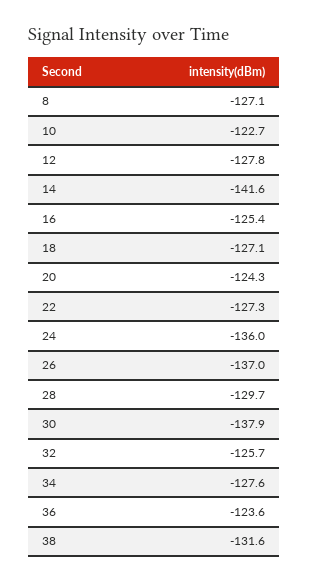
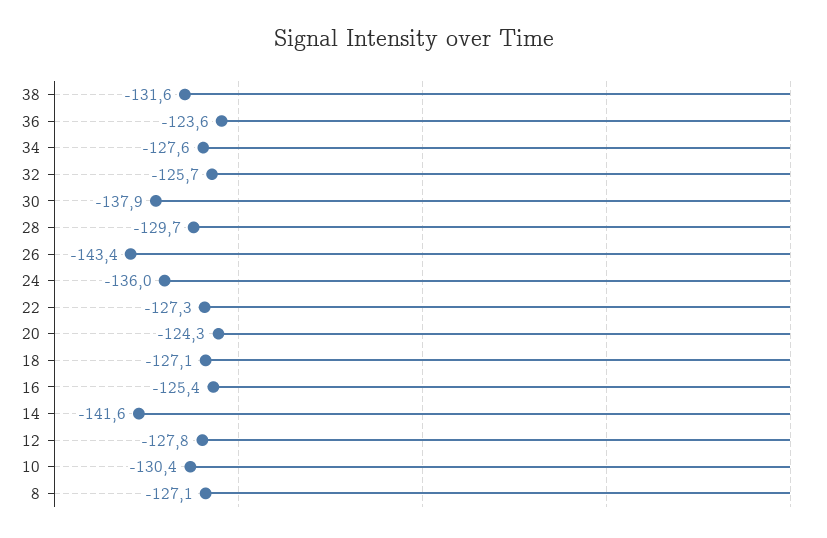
  {
    "8": -127.1,
-   "10": -122.7,
+   "10": -130.4,
    "12": -127.8,
    "14": -141.6,
    "16": -125.4,
    "18": -127.1,
    "20": -124.3,
    "22": -127.3,
    "24": -136,
-   "26": -137,
+   "26": -143.4,
    "28": -129.7,
    "30": -137.9,
    "32": -125.7,
    "34": -127.6,
    "36": -123.6,
    "38": -131.6
  }

